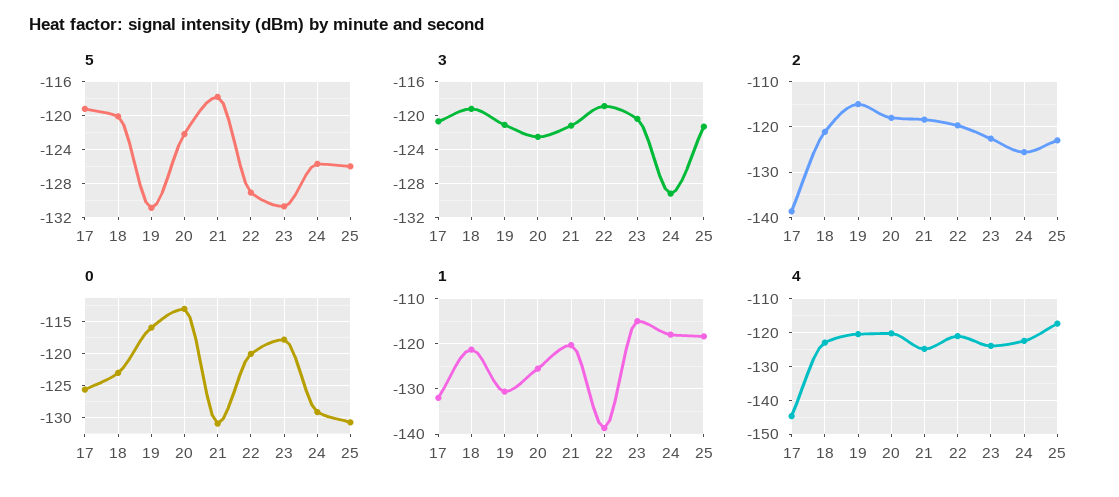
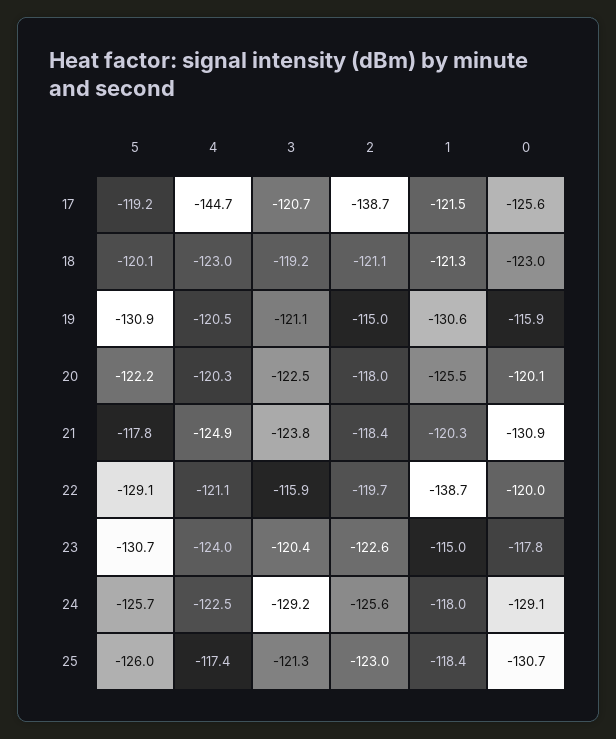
  {
    "5": {
      "17": -119.2,
      "18": -120.1,
      "19": -130.9,
      "20": -122.2,
      "21": -117.8,
      "22": -129.1,
      "23": -130.7,
      "24": -125.7,
      "25": -126
    },
    "3": {
      "17": -120.7,
      "18": -119.2,
      "19": -121.1,
      "20": -122.5,
-     "21": -121,
+     "21": -123.8,
-     "22": -119,
+     "22": -115.9,
      "23": -120.4,
      "24": -129.2,
      "25": -121.3
    },
    "2": {
      "17": -138.7,
      "18": -121.1,
      "19": -115,
      "20": -118,
      "21": -118.4,
      "22": -119.7,
      "23": -122.6,
      "24": -125.6,
      "25": -123
    },
    "0": {
      "17": -125.6,
      "18": -123,
      "19": -115.9,
-     "20": -113,
+     "20": -120.1,
      "21": -130.9,
      "22": -120,
      "23": -117.8,
      "24": -129.1,
      "25": -130.7
    },
    "1": {
-     "17": -132,
+     "17": -121.5,
      "18": -121.3,
      "19": -130.6,
      "20": -125.5,
      "21": -120.3,
      "22": -138.7,
      "23": -115,
      "24": -118,
      "25": -118.4
    },
    "4": {
      "17": -144.7,
      "18": -123,
      "19": -120.5,
      "20": -120.3,
      "21": -124.9,
      "22": -121.1,
      "23": -124,
      "24": -122.5,
      "25": -117.4
    }
  }

